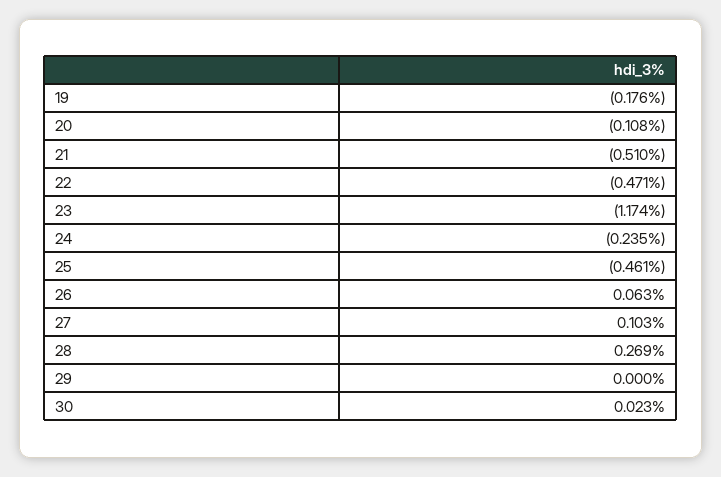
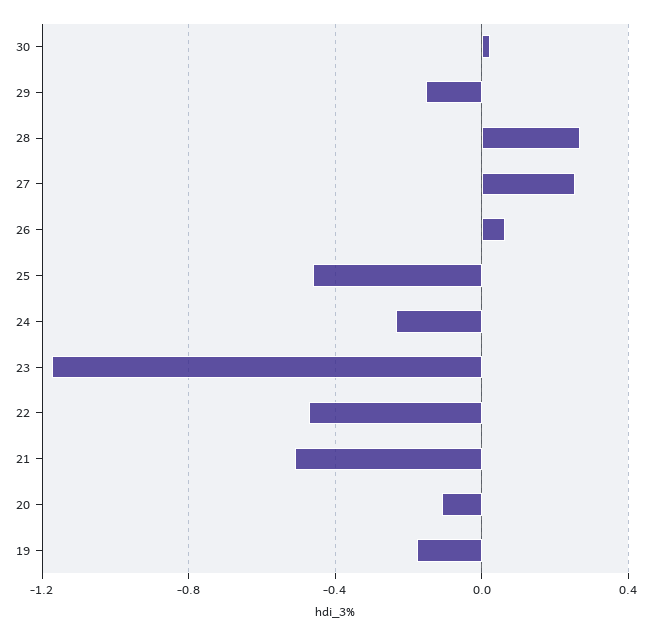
  {
    "19": -0.176,
    "20": -0.108,
    "21": -0.51,
    "22": -0.471,
    "23": -1.174,
    "24": -0.235,
    "25": -0.461,
    "26": 0.063,
-   "27": 0.103,
+   "27": 0.25,
    "28": 0.269,
-   "29": 0,
+   "29": -0.15,
    "30": 0.023
  }

